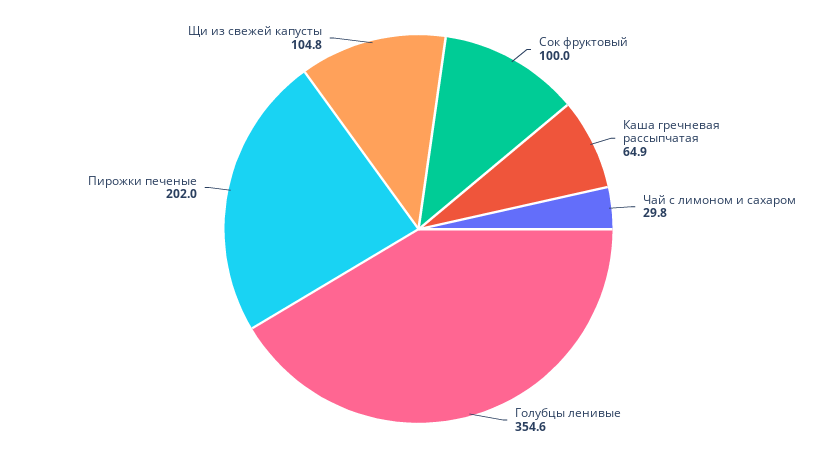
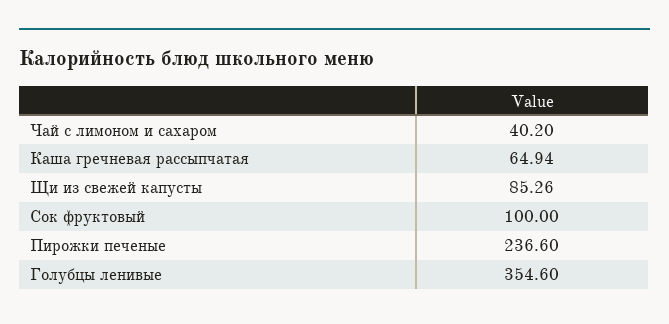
  {
    "Сок фруктовый": 100,
    "Каша гречневая рассыпчатая": 64.94,
-   "Чай с лимоном и сахаром": 29.8,
+   "Чай с лимоном и сахаром": 40.2,
    "Голубцы ленивые": 354.6,
-   "Пирожки печеные": 202,
+   "Пирожки печеные": 236.6,
-   "Щи из свежей капусты": 104.8
+   "Щи из свежей капусты": 85.26
  }

